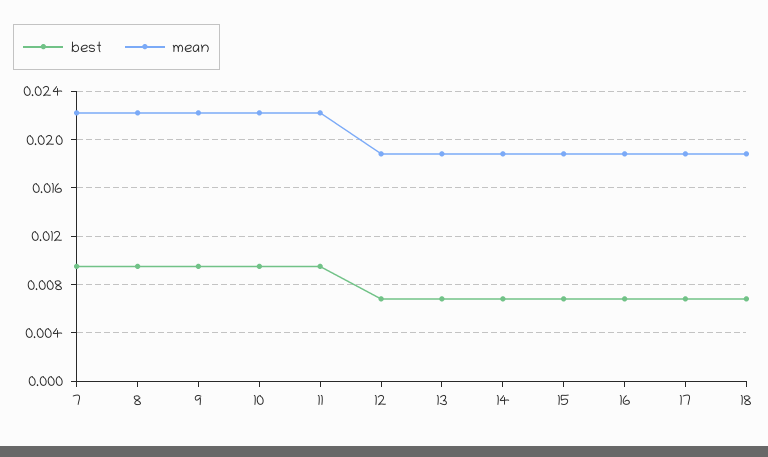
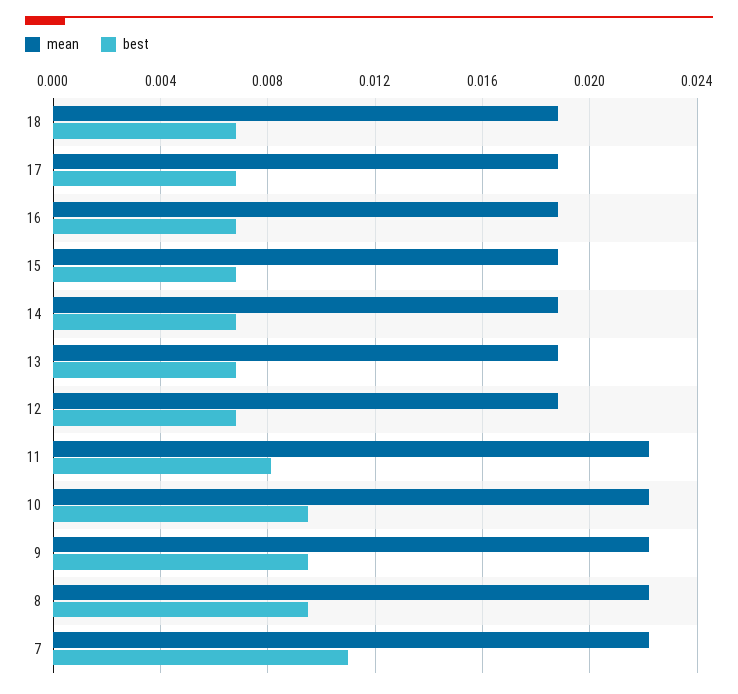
  {
    "best": {
-     "7": 0.0095,
+     "7": 0.011,
      "8": 0.0095,
      "9": 0.0095,
      "10": 0.0095,
-     "11": 0.0095,
+     "11": 0.008,
      "12": 0.007,
      "13": 0.007,
      "14": 0.007,
      "15": 0.007,
      "16": 0.007,
      "17": 0.007,
      "18": 0.007
    },
    "mean": {
      "7": 0.022,
      "8": 0.022,
      "9": 0.022,
      "10": 0.022,
      "11": 0.022,
      "12": 0.019,
      "13": 0.019,
      "14": 0.019,
      "15": 0.019,
      "16": 0.019,
      "17": 0.019,
      "18": 0.019
    }
  }

